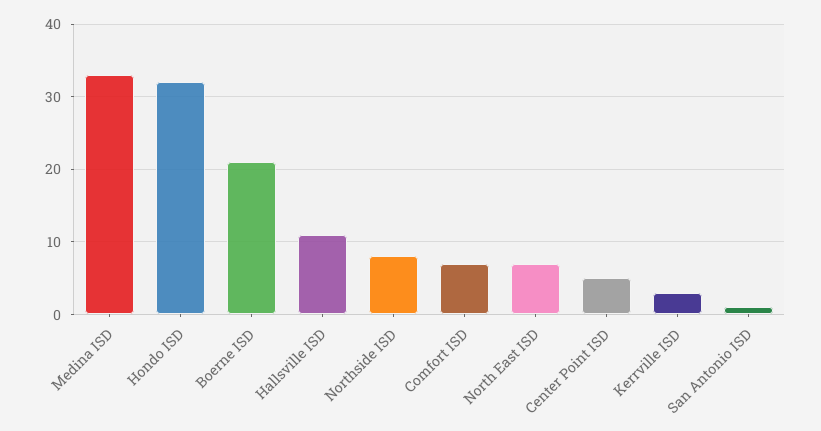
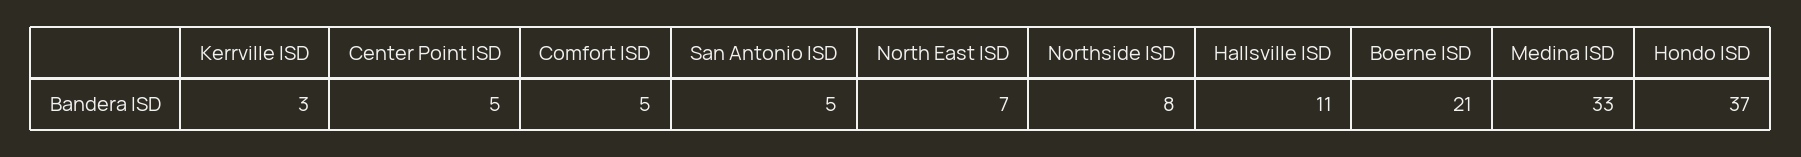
  {
    "Medina ISD": 33,
-   "Hondo ISD": 32,
+   "Hondo ISD": 37,
    "Boerne ISD": 21,
    "Hallsville ISD": 11,
    "Northside ISD": 8,
-   "Comfort ISD": 7,
+   "Comfort ISD": 5,
    "North East ISD": 7,
    "Center Point ISD": 5,
    "Kerrville ISD": 3,
-   "San Antonio ISD": 1
+   "San Antonio ISD": 5
  }

